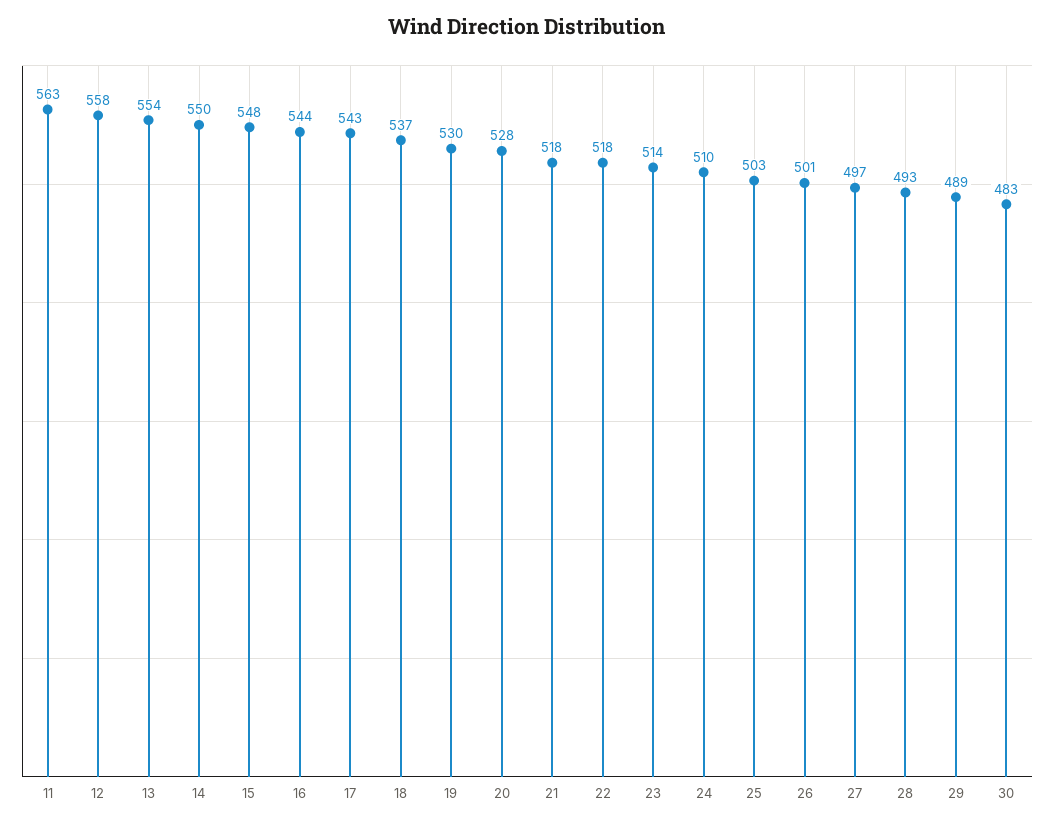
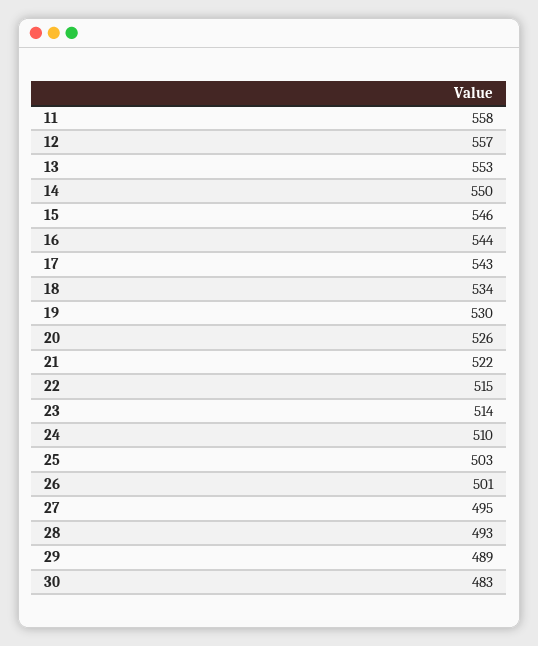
  {
-   "11": 563,
+   "11": 558,
-   "12": 558,
+   "12": 557,
-   "13": 554,
+   "13": 553,
    "14": 550,
-   "15": 548,
+   "15": 546,
    "16": 544,
    "17": 543,
-   "18": 537,
+   "18": 534,
    "19": 530,
-   "20": 528,
+   "20": 526,
-   "21": 518,
+   "21": 522,
-   "22": 518,
+   "22": 515,
    "23": 514,
    "24": 510,
    "25": 503,
    "26": 501,
-   "27": 497,
+   "27": 495,
    "28": 493,
    "29": 489,
    "30": 483
  }

